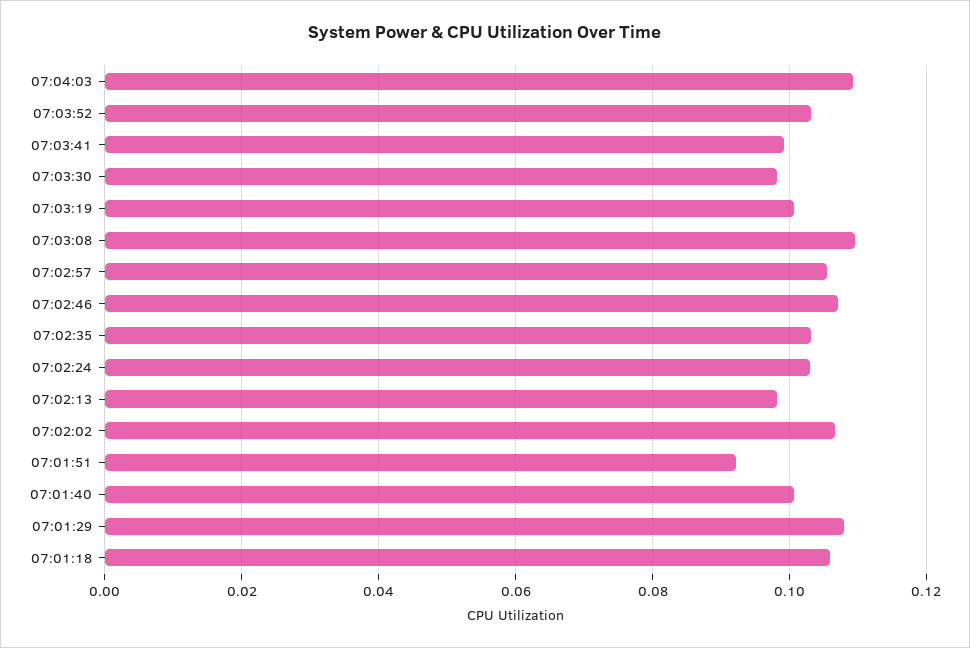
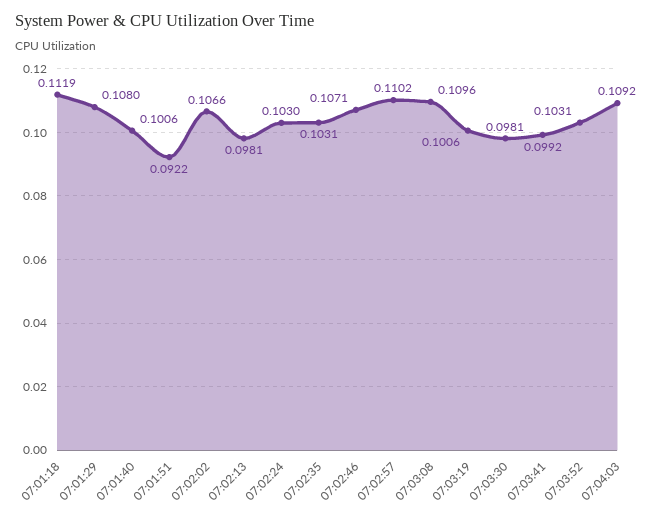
  {
    "07:04:03": 0.1092,
    "07:03:52": 0.1031,
    "07:03:41": 0.0992,
    "07:03:30": 0.0981,
    "07:03:19": 0.1006,
    "07:03:08": 0.1096,
-   "07:02:57": 0.106,
+   "07:02:57": 0.1102,
    "07:02:46": 0.1071,
    "07:02:35": 0.1031,
    "07:02:24": 0.103,
    "07:02:13": 0.0981,
    "07:02:02": 0.1066,
    "07:01:51": 0.0922,
    "07:01:40": 0.1006,
    "07:01:29": 0.108,
-   "07:01:18": 0.106
+   "07:01:18": 0.1119
  }

